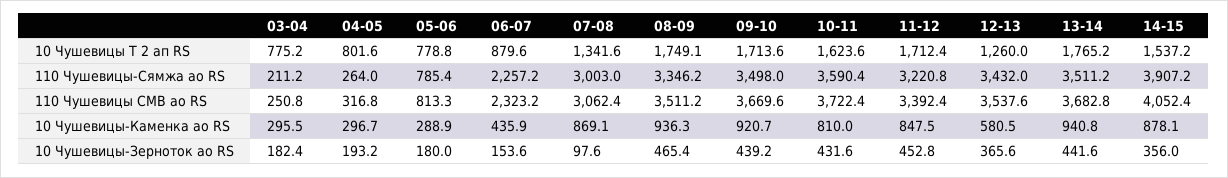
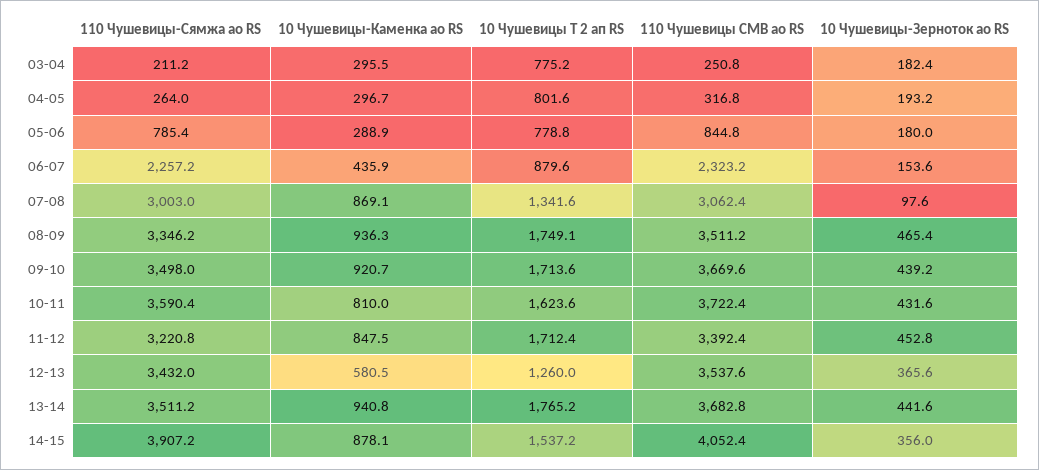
  {
    "03-04": {
      "10 Чушевицы Т 2 ап RS": 775.2,
      "110 Чушевицы-Сямжа ао RS": 211.2,
      "110 Чушевицы СМВ ао RS": 250.8,
      "10 Чушевицы-Каменка ао RS": 295.5,
      "10 Чушевицы-Зерноток ао RS": 182.4
    },
    "04-05": {
      "10 Чушевицы Т 2 ап RS": 801.6,
      "110 Чушевицы-Сямжа ао RS": 264,
      "110 Чушевицы СМВ ао RS": 316.8,
      "10 Чушевицы-Каменка ао RS": 296.7,
      "10 Чушевицы-Зерноток ао RS": 193.2
    },
    "05-06": {
      "10 Чушевицы Т 2 ап RS": 778.8,
      "110 Чушевицы-Сямжа ао RS": 785.4,
-     "110 Чушевицы СМВ ао RS": 813.3,
+     "110 Чушевицы СМВ ао RS": 844.8,
      "10 Чушевицы-Каменка ао RS": 288.9,
      "10 Чушевицы-Зерноток ао RS": 180
    },
    "06-07": {
      "10 Чушевицы Т 2 ап RS": 879.6,
      "110 Чушевицы-Сямжа ао RS": 2257.2,
      "110 Чушевицы СМВ ао RS": 2323.2,
      "10 Чушевицы-Каменка ао RS": 435.9,
      "10 Чушевицы-Зерноток ао RS": 153.6
    },
    "07-08": {
      "10 Чушевицы Т 2 ап RS": 1341.6,
      "110 Чушевицы-Сямжа ао RS": 3003,
      "110 Чушевицы СМВ ао RS": 3062.4,
      "10 Чушевицы-Каменка ао RS": 869.1,
      "10 Чушевицы-Зерноток ао RS": 97.6
    },
    "08-09": {
      "10 Чушевицы Т 2 ап RS": 1749.1,
      "110 Чушевицы-Сямжа ао RS": 3346.2,
      "110 Чушевицы СМВ ао RS": 3511.2,
      "10 Чушевицы-Каменка ао RS": 936.3,
      "10 Чушевицы-Зерноток ао RS": 465.4
    },
    "09-10": {
      "10 Чушевицы Т 2 ап RS": 1713.6,
      "110 Чушевицы-Сямжа ао RS": 3498,
      "110 Чушевицы СМВ ао RS": 3669.6,
      "10 Чушевицы-Каменка ао RS": 920.7,
      "10 Чушевицы-Зерноток ао RS": 439.2
    },
    "10-11": {
      "10 Чушевицы Т 2 ап RS": 1623.6,
      "110 Чушевицы-Сямжа ао RS": 3590.4,
      "110 Чушевицы СМВ ао RS": 3722.4,
      "10 Чушевицы-Каменка ао RS": 810,
      "10 Чушевицы-Зерноток ао RS": 431.6
    },
    "11-12": {
      "10 Чушевицы Т 2 ап RS": 1712.4,
      "110 Чушевицы-Сямжа ао RS": 3220.8,
      "110 Чушевицы СМВ ао RS": 3392.4,
      "10 Чушевицы-Каменка ао RS": 847.5,
      "10 Чушевицы-Зерноток ао RS": 452.8
    },
    "12-13": {
      "10 Чушевицы Т 2 ап RS": 1260,
      "110 Чушевицы-Сямжа ао RS": 3432,
      "110 Чушевицы СМВ ао RS": 3537.6,
      "10 Чушевицы-Каменка ао RS": 580.5,
      "10 Чушевицы-Зерноток ао RS": 365.6
    },
    "13-14": {
      "10 Чушевицы Т 2 ап RS": 1765.2,
      "110 Чушевицы-Сямжа ао RS": 3511.2,
      "110 Чушевицы СМВ ао RS": 3682.8,
      "10 Чушевицы-Каменка ао RS": 940.8,
      "10 Чушевицы-Зерноток ао RS": 441.6
    },
    "14-15": {
      "10 Чушевицы Т 2 ап RS": 1537.2,
      "110 Чушевицы-Сямжа ао RS": 3907.2,
      "110 Чушевицы СМВ ао RS": 4052.4,
      "10 Чушевицы-Каменка ао RS": 878.1,
      "10 Чушевицы-Зерноток ао RS": 356
    }
  }

